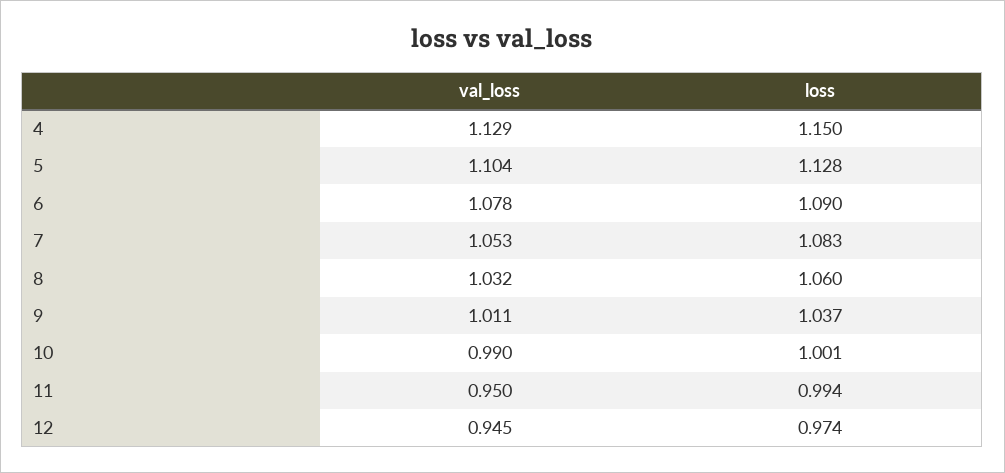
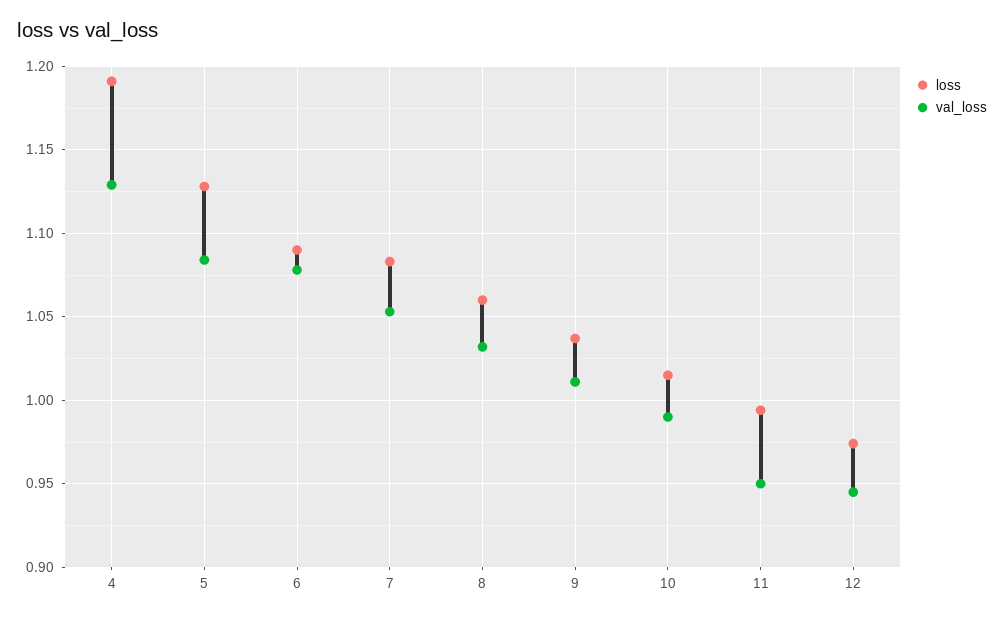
  {
    "val_loss": {
      "4": 1.129,
-     "5": 1.104,
+     "5": 1.085,
      "6": 1.078,
      "7": 1.053,
      "8": 1.032,
      "9": 1.011,
      "10": 0.99,
      "11": 0.95,
      "12": 0.945
    },
    "loss": {
-     "4": 1.15,
+     "4": 1.19,
      "5": 1.128,
      "6": 1.09,
      "7": 1.083,
      "8": 1.06,
      "9": 1.037,
-     "10": 1.001,
+     "10": 1.015,
      "11": 0.994,
      "12": 0.974
    }
  }

